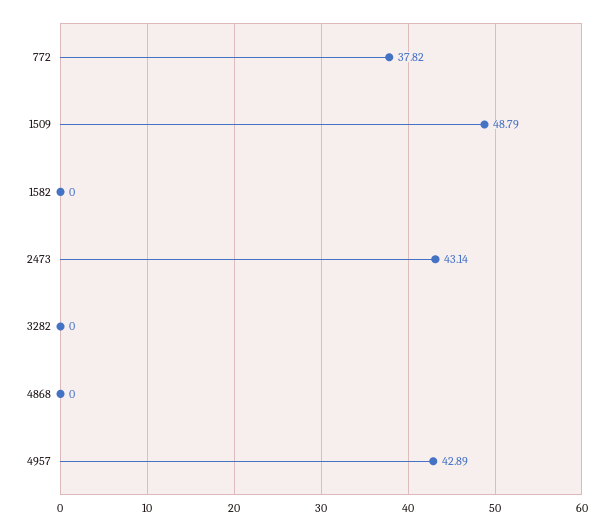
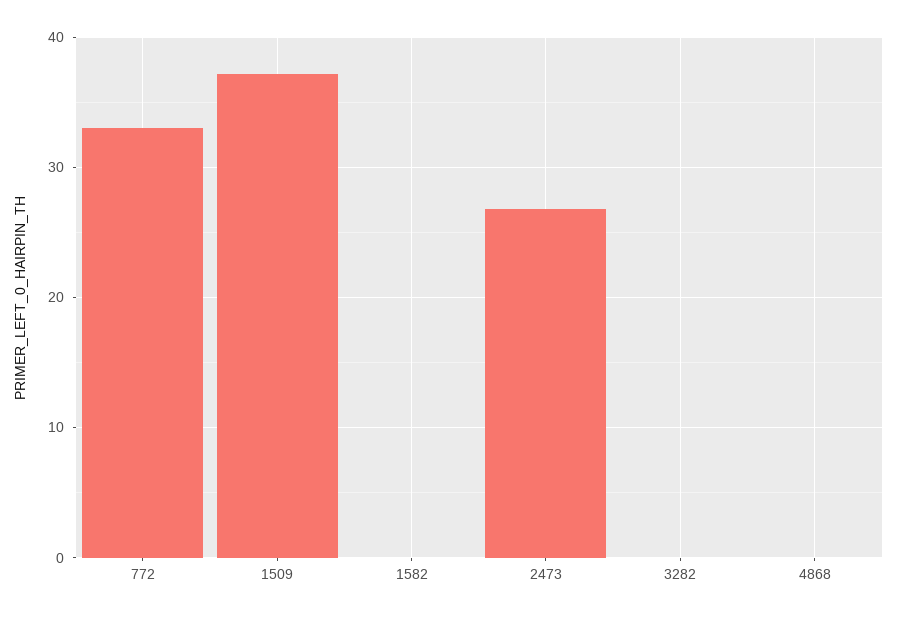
  {
-   "772": 37.82,
+   "772": 33,
-   "1509": 48.79,
+   "1509": 37,
    "1582": 0,
-   "2473": 43.14,
+   "2473": 27,
    "3282": 0,
-   "4868": 0,
+   "4868": 0
-   "4957": 42.89
  }

